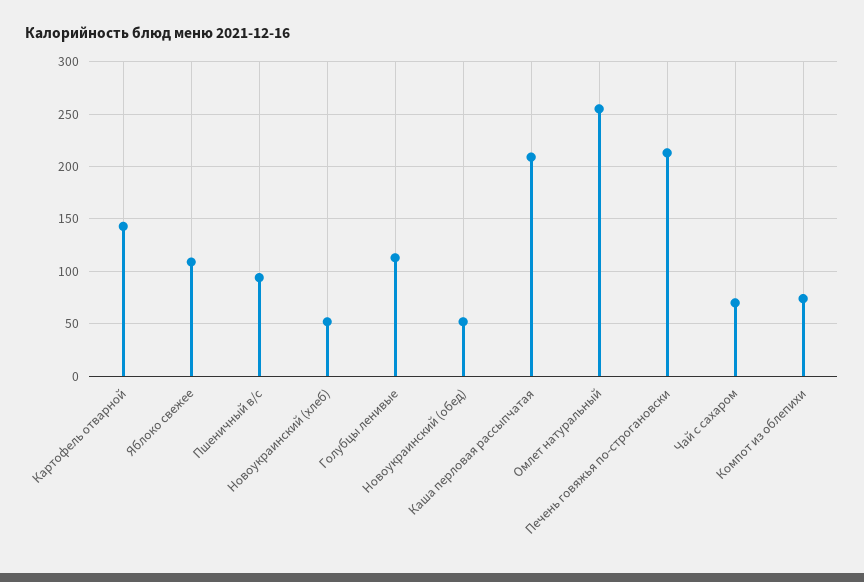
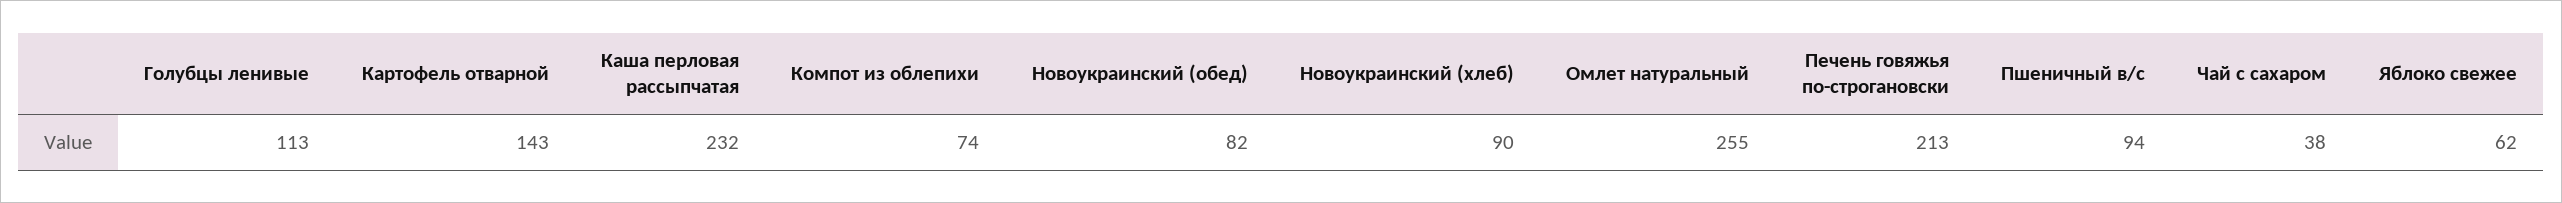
  {
    "Картофель отварной": 143,
-   "Яблоко свежее": 110,
+   "Яблоко свежее": 62,
    "Пшеничный в/с": 94,
-   "Новоукраинский (хлеб)": 50,
+   "Новоукраинский (хлеб)": 90,
    "Голубцы ленивые": 113,
-   "Новоукраинский (обед)": 50,
+   "Новоукраинский (обед)": 82,
-   "Каша перловая рассыпчатая": 210,
+   "Каша перловая рассыпчатая": 232,
    "Омлет натуральный": 255,
    "Печень говяжья по-строгановски": 213,
-   "Чай с сахаром": 70,
+   "Чай с сахаром": 38,
    "Компот из облепихи": 74
  }

